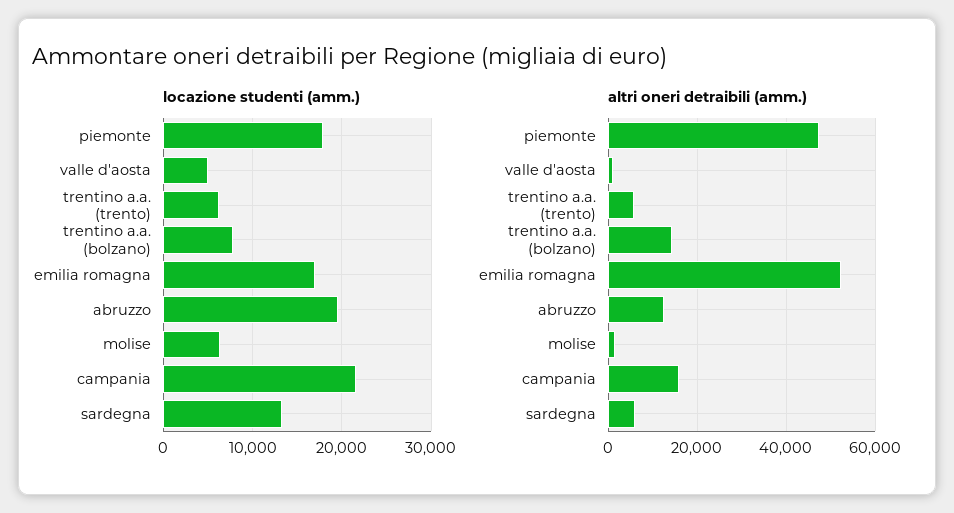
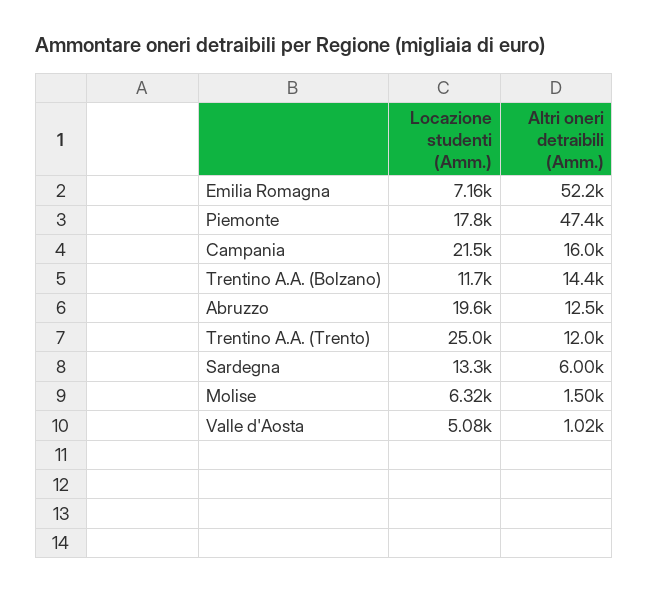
  {
    "locazione studenti (amm.)": {
      "piemonte": 17800,
      "valle d'aosta": 5080,
-     "trentino a.a. (trento)": 6000,
+     "trentino a.a. (trento)": 25000,
-     "trentino a.a. (bolzano)": 8000,
+     "trentino a.a. (bolzano)": 11700,
-     "emilia romagna": 17000,
+     "emilia romagna": 7160,
      "abruzzo": 19600,
      "molise": 6320,
      "campania": 21500,
      "sardegna": 13300
    },
    "altri oneri detraibili (amm.)": {
      "piemonte": 47400,
      "valle d'aosta": 1020,
-     "trentino a.a. (trento)": 6000,
+     "trentino a.a. (trento)": 12000,
      "trentino a.a. (bolzano)": 14400,
      "emilia romagna": 52200,
      "abruzzo": 12500,
      "molise": 1500,
      "campania": 16000,
      "sardegna": 6000
    }
  }

